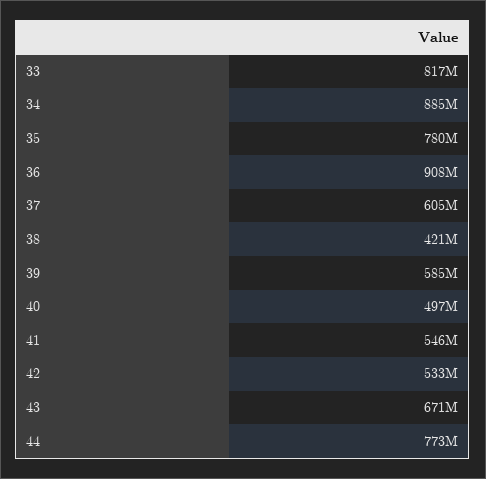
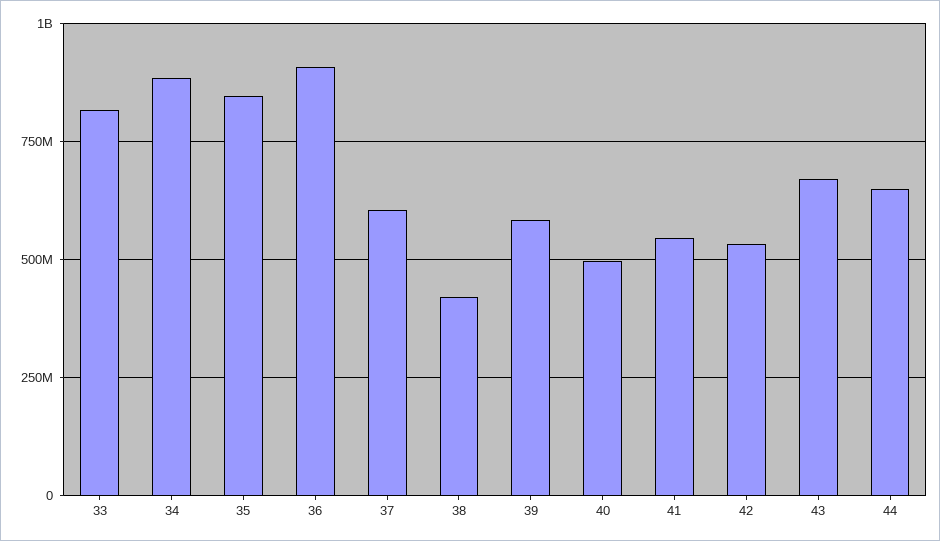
  {
    "33": 817000000,
    "34": 885000000,
-   "35": 780000000,
+   "35": 850000000,
    "36": 908000000,
    "37": 605000000,
    "38": 421000000,
    "39": 585000000,
    "40": 497000000,
    "41": 546000000,
    "42": 533000000,
    "43": 671000000,
-   "44": 773000000
+   "44": 650000000
  }

